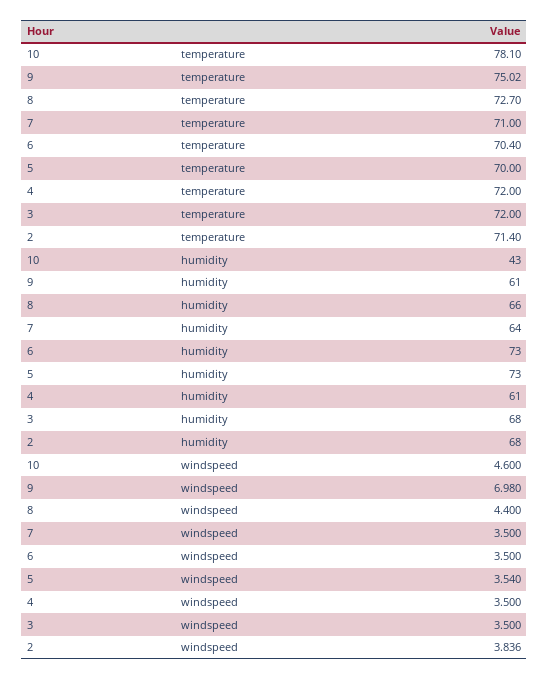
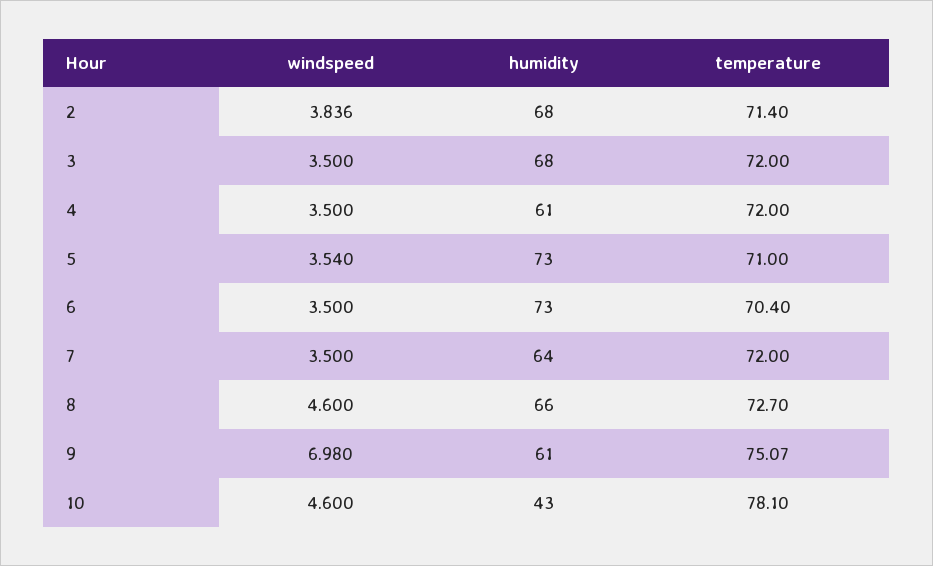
  {
    "10": {
      "temperature": 78.1,
      "humidity": 43,
      "windspeed": 4.6
    },
    "9": {
-     "temperature": 75.02,
+     "temperature": 75.07,
      "humidity": 61,
      "windspeed": 6.98
    },
    "8": {
      "temperature": 72.7,
      "humidity": 66,
-     "windspeed": 4.4
+     "windspeed": 4.6
    },
    "7": {
-     "temperature": 71,
+     "temperature": 72,
      "humidity": 64,
      "windspeed": 3.5
    },
    "6": {
      "temperature": 70.4,
      "humidity": 73,
      "windspeed": 3.5
    },
    "5": {
-     "temperature": 70,
+     "temperature": 71,
      "humidity": 73,
      "windspeed": 3.54
    },
    "4": {
      "temperature": 72,
      "humidity": 61,
      "windspeed": 3.5
    },
    "3": {
      "temperature": 72,
      "humidity": 68,
      "windspeed": 3.5
    },
    "2": {
      "temperature": 71.4,
      "humidity": 68,
      "windspeed": 3.836
    }
  }

